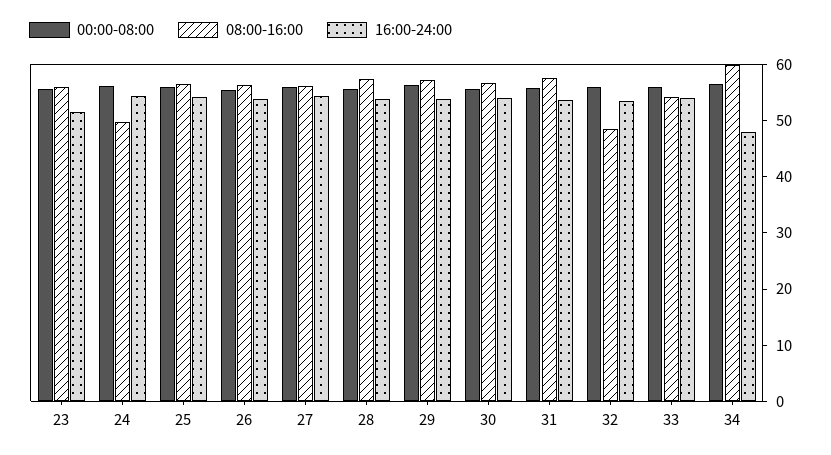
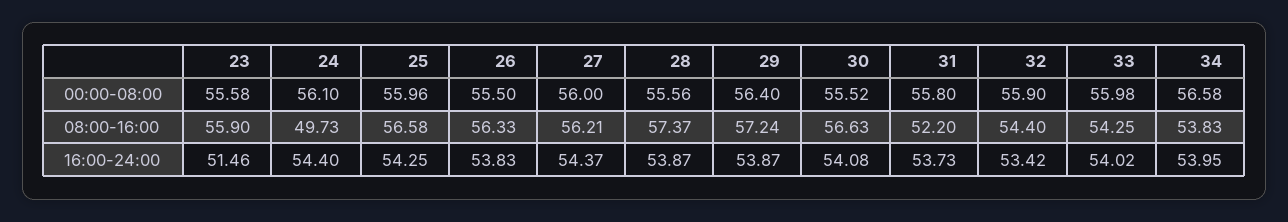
  {
    "00:00-08:00": {
      "23": 55.58,
      "24": 56.1,
      "25": 55.96,
      "26": 55.5,
      "27": 56,
      "28": 55.56,
      "29": 56.4,
      "30": 55.52,
      "31": 55.8,
      "32": 55.9,
      "33": 55.98,
      "34": 56.58
    },
    "08:00-16:00": {
      "23": 55.9,
      "24": 49.73,
      "25": 56.58,
      "26": 56.33,
      "27": 56.21,
      "28": 57.37,
      "29": 57.24,
      "30": 56.63,
-     "31": 58,
+     "31": 52.2,
-     "32": 48,
+     "32": 54.4,
      "33": 54.25,
-     "34": 60
+     "34": 53.83
    },
    "16:00-24:00": {
      "23": 51.46,
      "24": 54.4,
      "25": 54.25,
      "26": 53.83,
      "27": 54.37,
      "28": 53.87,
      "29": 53.87,
      "30": 54.08,
      "31": 53.73,
      "32": 53.42,
      "33": 54.02,
-     "34": 48
+     "34": 53.95
    }
  }

